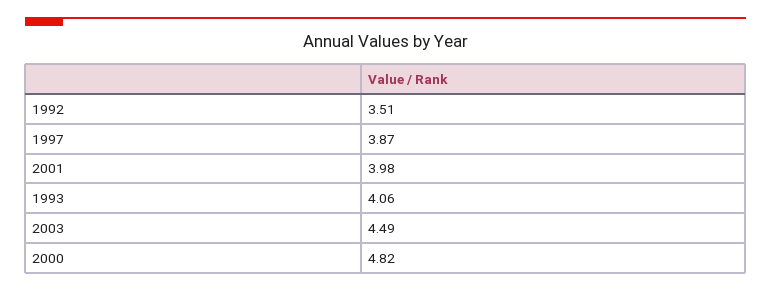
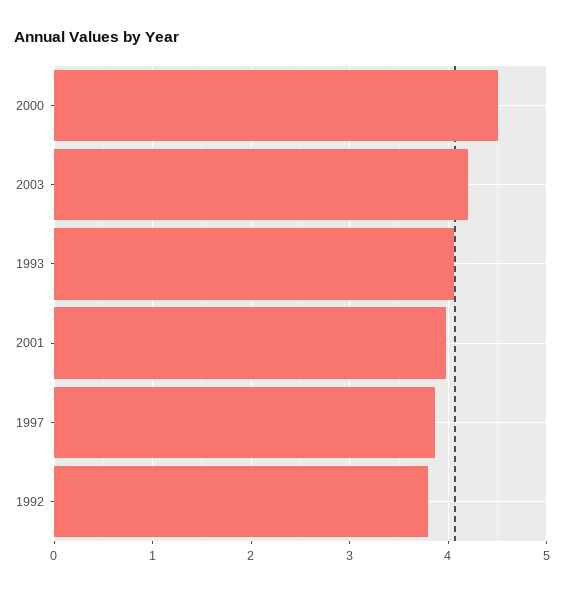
  {
-   "1992": 3.51,
+   "1992": 3.8,
    "1997": 3.87,
    "2001": 3.98,
    "1993": 4.06,
-   "2003": 4.49,
+   "2003": 4.2,
-   "2000": 4.82
+   "2000": 4.5
  }

